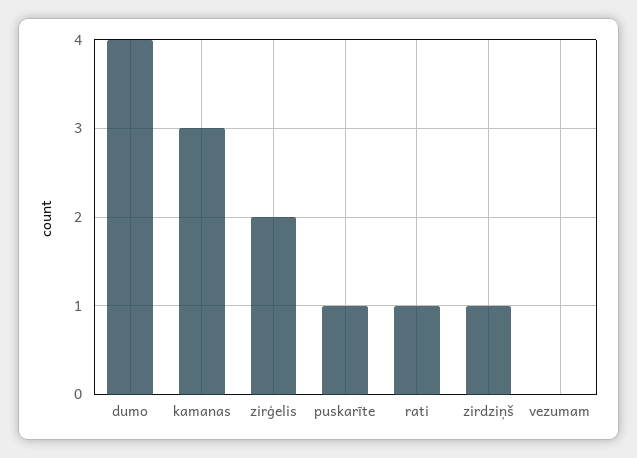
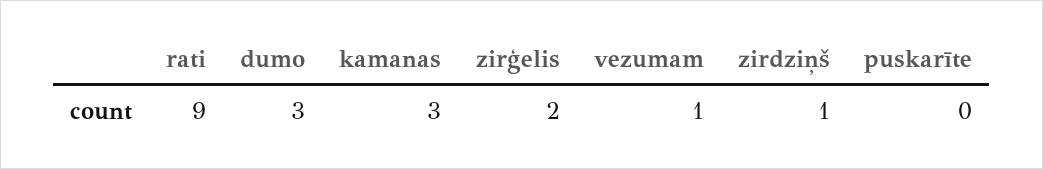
  {
-   "dumo": 4,
+   "dumo": 3,
    "kamanas": 3,
    "zirģelis": 2,
-   "puskarīte": 1,
+   "puskarīte": 0,
-   "rati": 1,
+   "rati": 9,
    "zirdziņš": 1,
-   "vezumam": 0
+   "vezumam": 1
  }

